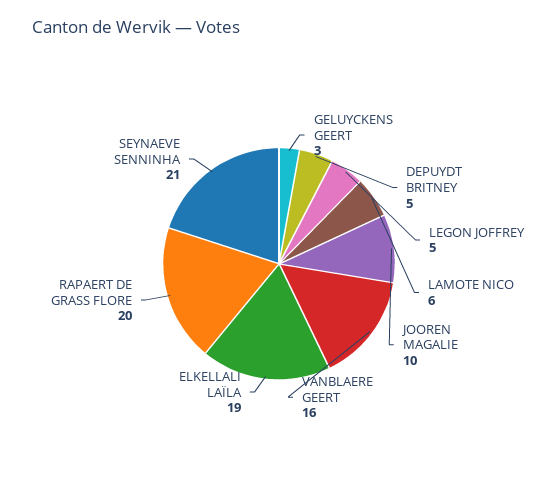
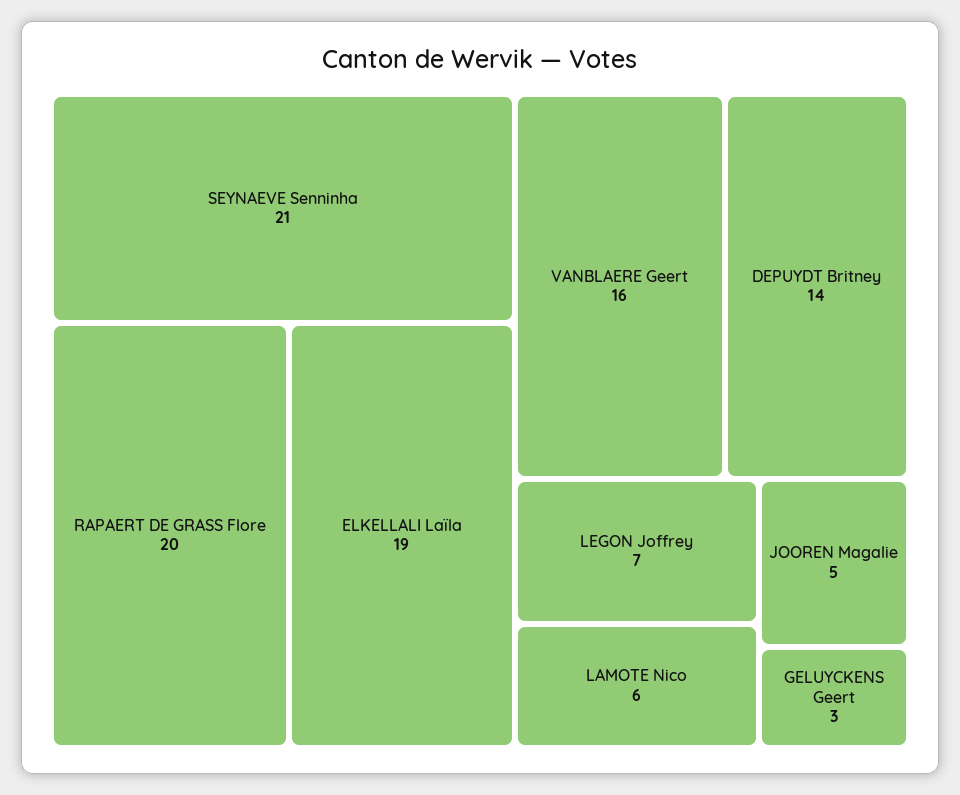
  {
    "GELUYCKENS GEERT": 3,
-   "DEPUYDT BRITNEY": 5,
+   "DEPUYDT BRITNEY": 14,
-   "LEGON JOFFREY": 5,
+   "LEGON JOFFREY": 7,
    "LAMOTE NICO": 6,
-   "JOOREN MAGALIE": 10,
+   "JOOREN MAGALIE": 5,
    "VANBLAERE GEERT": 16,
    "ELKELLALI LAÏLA": 19,
    "RAPAERT DE GRASS FLORE": 20,
    "SEYNAEVE SENNINHA": 21
  }

